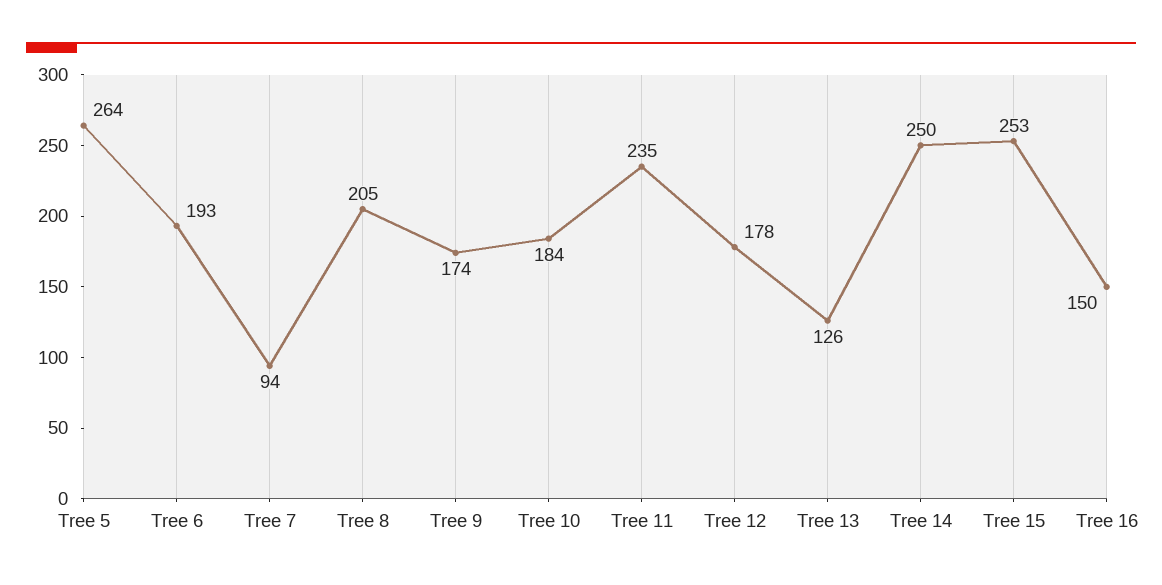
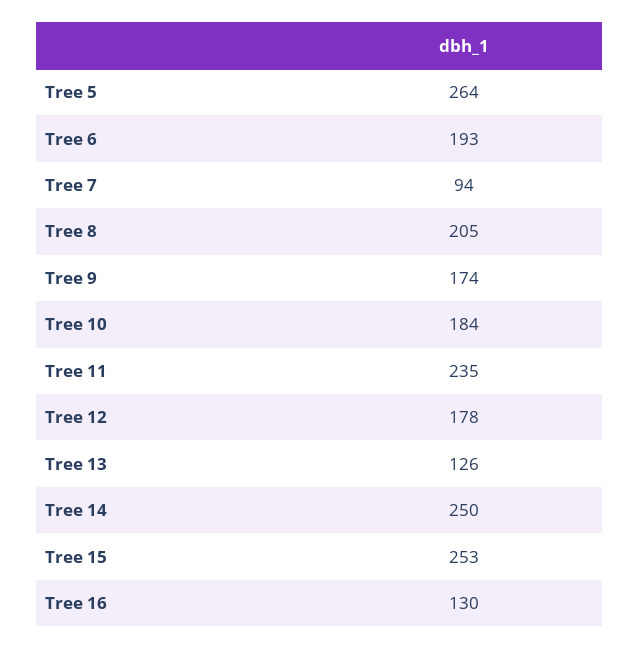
  {
    "Tree 5": 264,
    "Tree 6": 193,
    "Tree 7": 94,
    "Tree 8": 205,
    "Tree 9": 174,
    "Tree 10": 184,
    "Tree 11": 235,
    "Tree 12": 178,
    "Tree 13": 126,
    "Tree 14": 250,
    "Tree 15": 253,
-   "Tree 16": 150
+   "Tree 16": 130
  }

